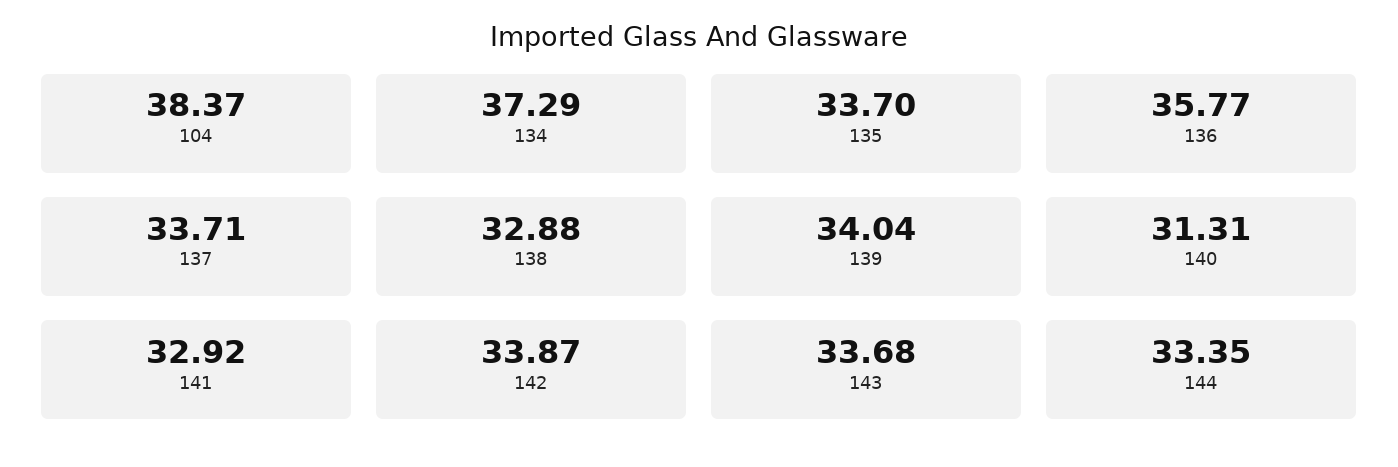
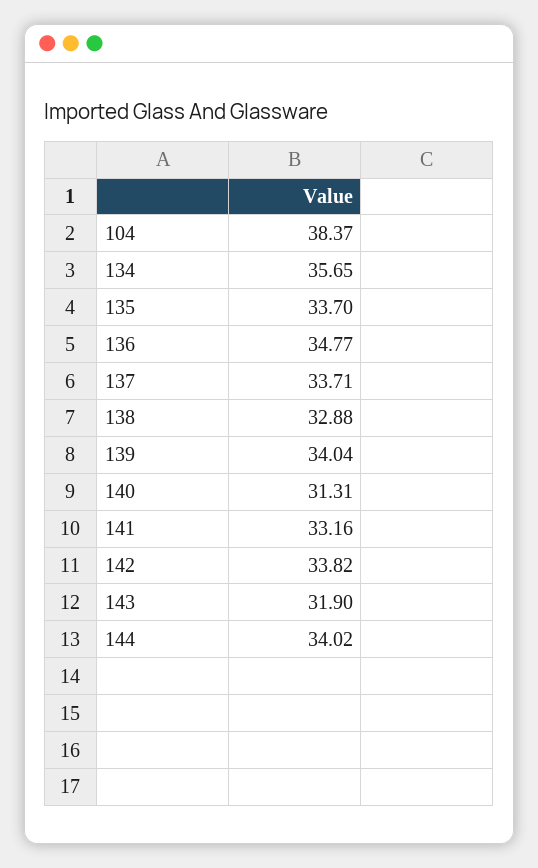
  {
    "104": 38.37,
-   "134": 37.29,
+   "134": 35.65,
    "135": 33.7,
-   "136": 35.77,
+   "136": 34.77,
    "137": 33.71,
    "138": 32.88,
    "139": 34.04,
    "140": 31.31,
-   "141": 32.92,
+   "141": 33.16,
-   "142": 33.87,
+   "142": 33.82,
-   "143": 33.68,
+   "143": 31.9,
-   "144": 33.35
+   "144": 34.02
  }

